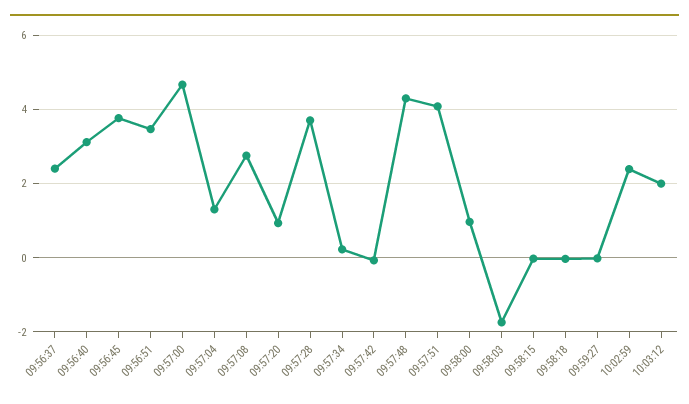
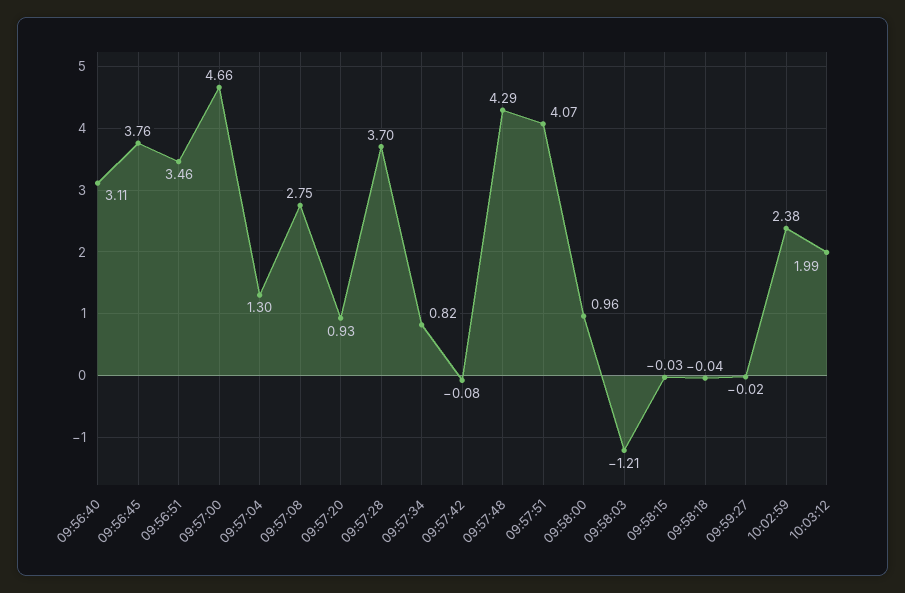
  {
-   "09:56:37": 2.4,
    "09:56:40": 3.11,
    "09:56:45": 3.76,
    "09:56:51": 3.46,
    "09:57:00": 4.66,
    "09:57:04": 1.3,
    "09:57:08": 2.75,
    "09:57:20": 0.93,
    "09:57:28": 3.7,
-   "09:57:34": 0.2,
+   "09:57:34": 0.82,
    "09:57:42": -0.08,
    "09:57:48": 4.29,
    "09:57:51": 4.07,
    "09:58:00": 0.96,
-   "09:58:03": -1.8,
+   "09:58:03": -1.21,
    "09:58:15": -0.03,
    "09:58:18": -0.04,
    "09:59:27": -0.02,
    "10:02:59": 2.38,
    "10:03:12": 1.99
  }

